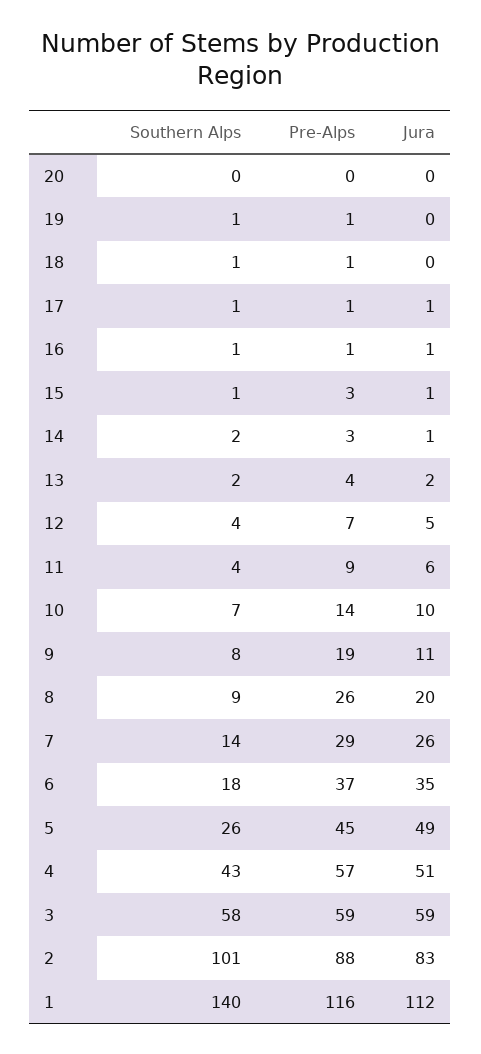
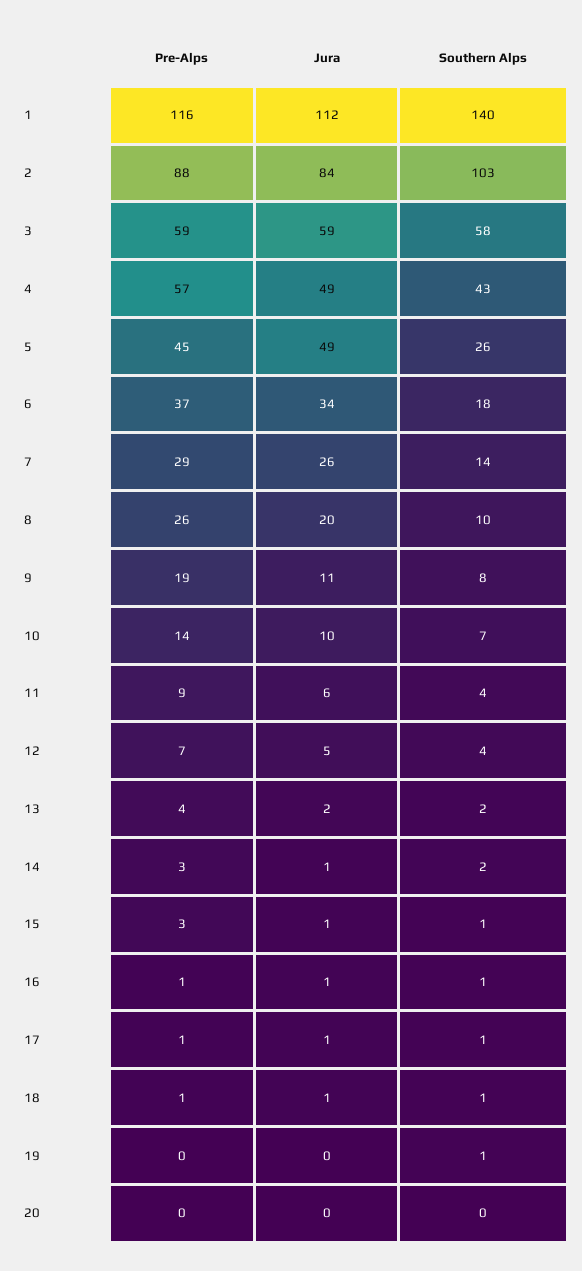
  {
    "Southern Alps": {
      "20": 0,
      "19": 1,
      "18": 1,
      "17": 1,
      "16": 1,
      "15": 1,
      "14": 2,
      "13": 2,
      "12": 4,
      "11": 4,
      "10": 7,
      "9": 8,
-     "8": 9,
+     "8": 10,
      "7": 14,
      "6": 18,
      "5": 26,
      "4": 43,
      "3": 58,
-     "2": 101,
+     "2": 103,
      "1": 140
    },
    "Pre-Alps": {
      "20": 0,
-     "19": 1,
+     "19": 0,
      "18": 1,
      "17": 1,
      "16": 1,
      "15": 3,
      "14": 3,
      "13": 4,
      "12": 7,
      "11": 9,
      "10": 14,
      "9": 19,
      "8": 26,
      "7": 29,
      "6": 37,
      "5": 45,
      "4": 57,
      "3": 59,
      "2": 88,
      "1": 116
    },
    "Jura": {
      "20": 0,
      "19": 0,
-     "18": 0,
+     "18": 1,
      "17": 1,
      "16": 1,
      "15": 1,
      "14": 1,
      "13": 2,
      "12": 5,
      "11": 6,
      "10": 10,
      "9": 11,
      "8": 20,
      "7": 26,
-     "6": 35,
+     "6": 34,
      "5": 49,
-     "4": 51,
+     "4": 49,
      "3": 59,
-     "2": 83,
+     "2": 84,
      "1": 112
    }
  }

